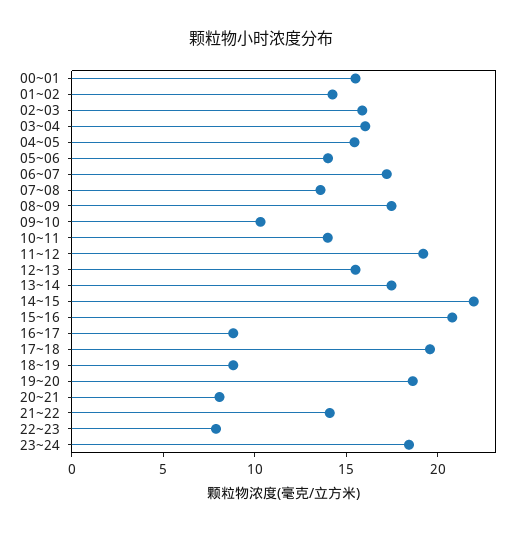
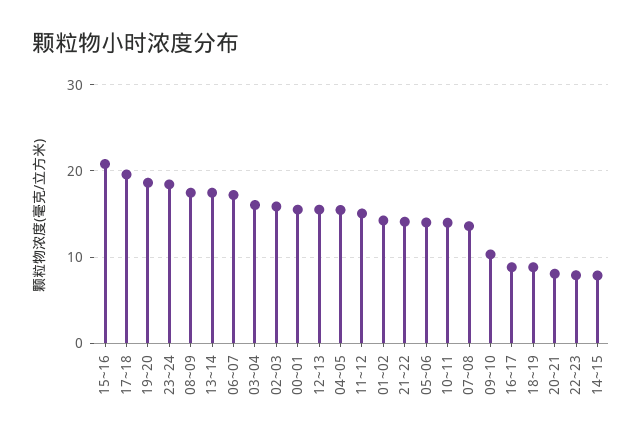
  {
    "00~01": 16,
    "01~02": 14,
    "02~03": 16,
    "03~04": 16,
    "04~05": 15,
    "05~06": 14,
    "06~07": 17,
    "07~08": 14,
    "08~09": 17,
    "09~10": 10,
    "10~11": 14,
-   "11~12": 19,
+   "11~12": 15,
    "12~13": 16,
    "13~14": 17,
-   "14~15": 22,
+   "14~15": 8,
    "15~16": 21,
    "16~17": 9,
    "17~18": 20,
    "18~19": 9,
    "19~20": 19,
    "20~21": 8,
    "21~22": 14,
    "22~23": 8,
    "23~24": 18
  }

